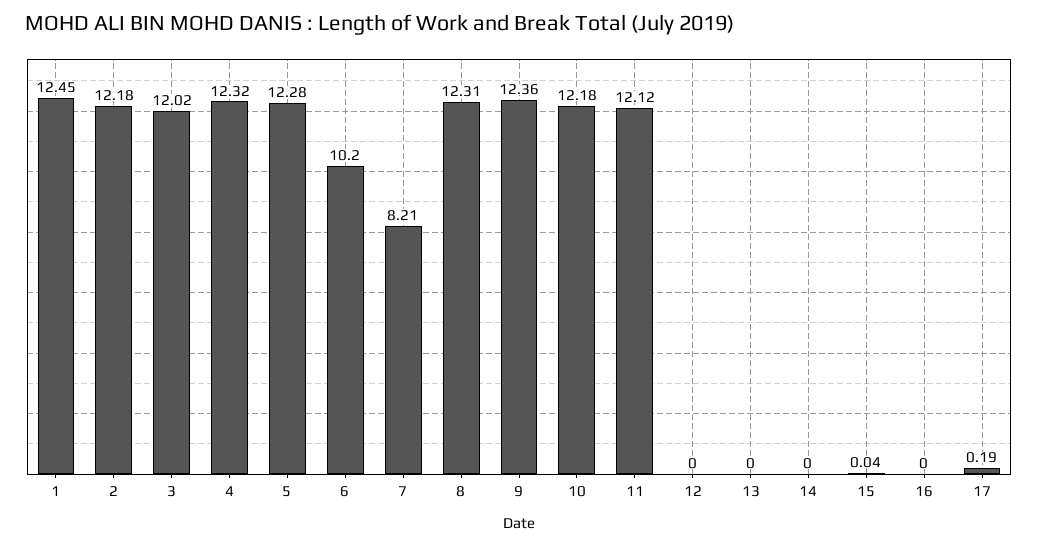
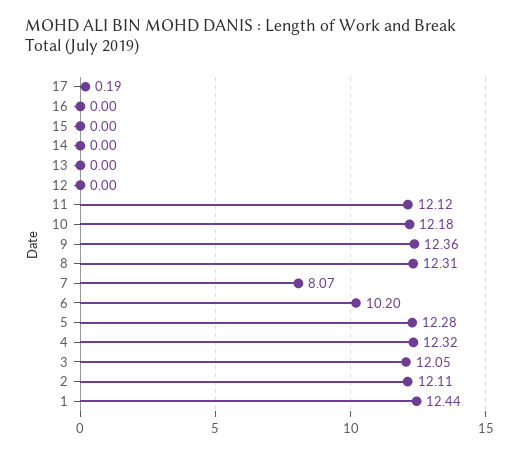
  {
-   "1": 12.45,
+   "1": 12.44,
-   "2": 12.18,
+   "2": 12.11,
-   "3": 12.02,
+   "3": 12.05,
    "4": 12.32,
    "5": 12.28,
    "6": 10.2,
-   "7": 8.21,
+   "7": 8.07,
    "8": 12.31,
    "9": 12.36,
    "10": 12.18,
    "11": 12.12,
    "12": 0,
    "13": 0,
    "14": 0,
-   "15": 0.04,
+   "15": 0,
    "16": 0,
    "17": 0.19
  }

